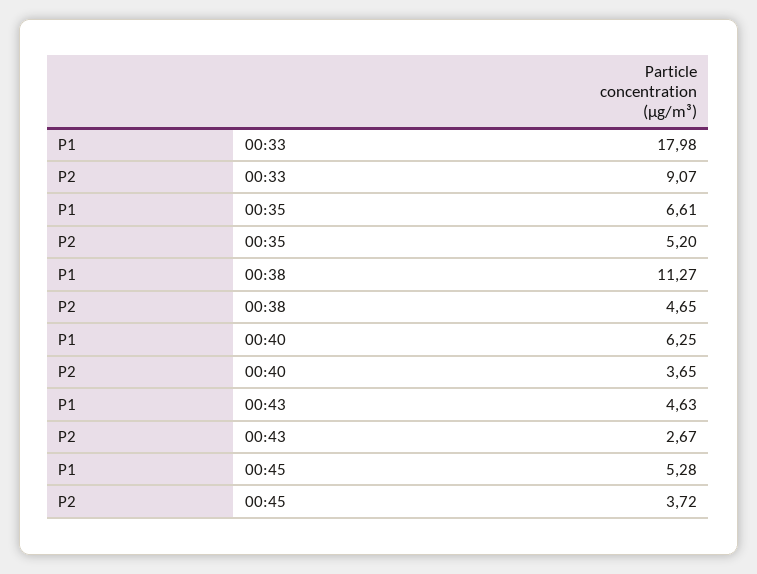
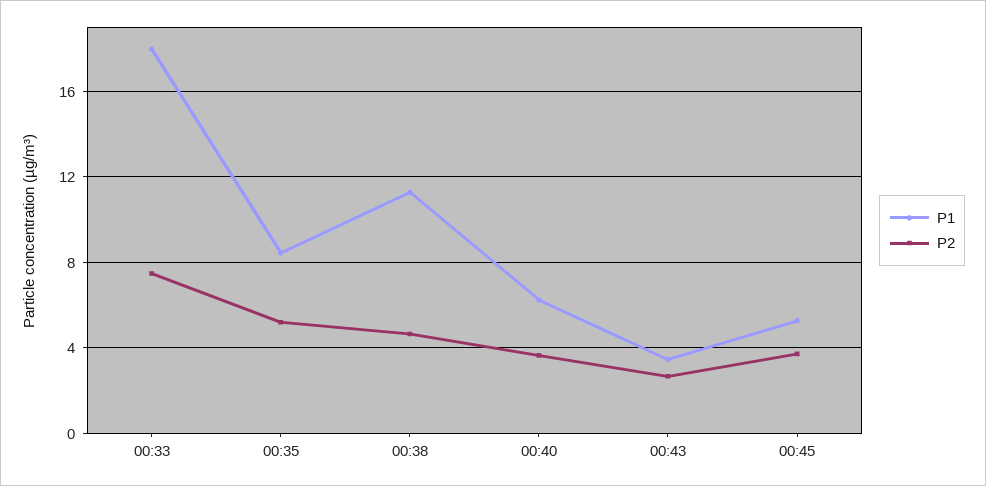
  {
    "P1": {
      "00:33": 17.98,
-     "00:35": 6.61,
+     "00:35": 8.5,
      "00:38": 11.27,
      "00:40": 6.25,
-     "00:43": 4.63,
+     "00:43": 3.5,
      "00:45": 5.28
    },
    "P2": {
-     "00:33": 9.07,
+     "00:33": 7.5,
      "00:35": 5.2,
      "00:38": 4.65,
      "00:40": 3.65,
      "00:43": 2.67,
      "00:45": 3.72
    }
  }

